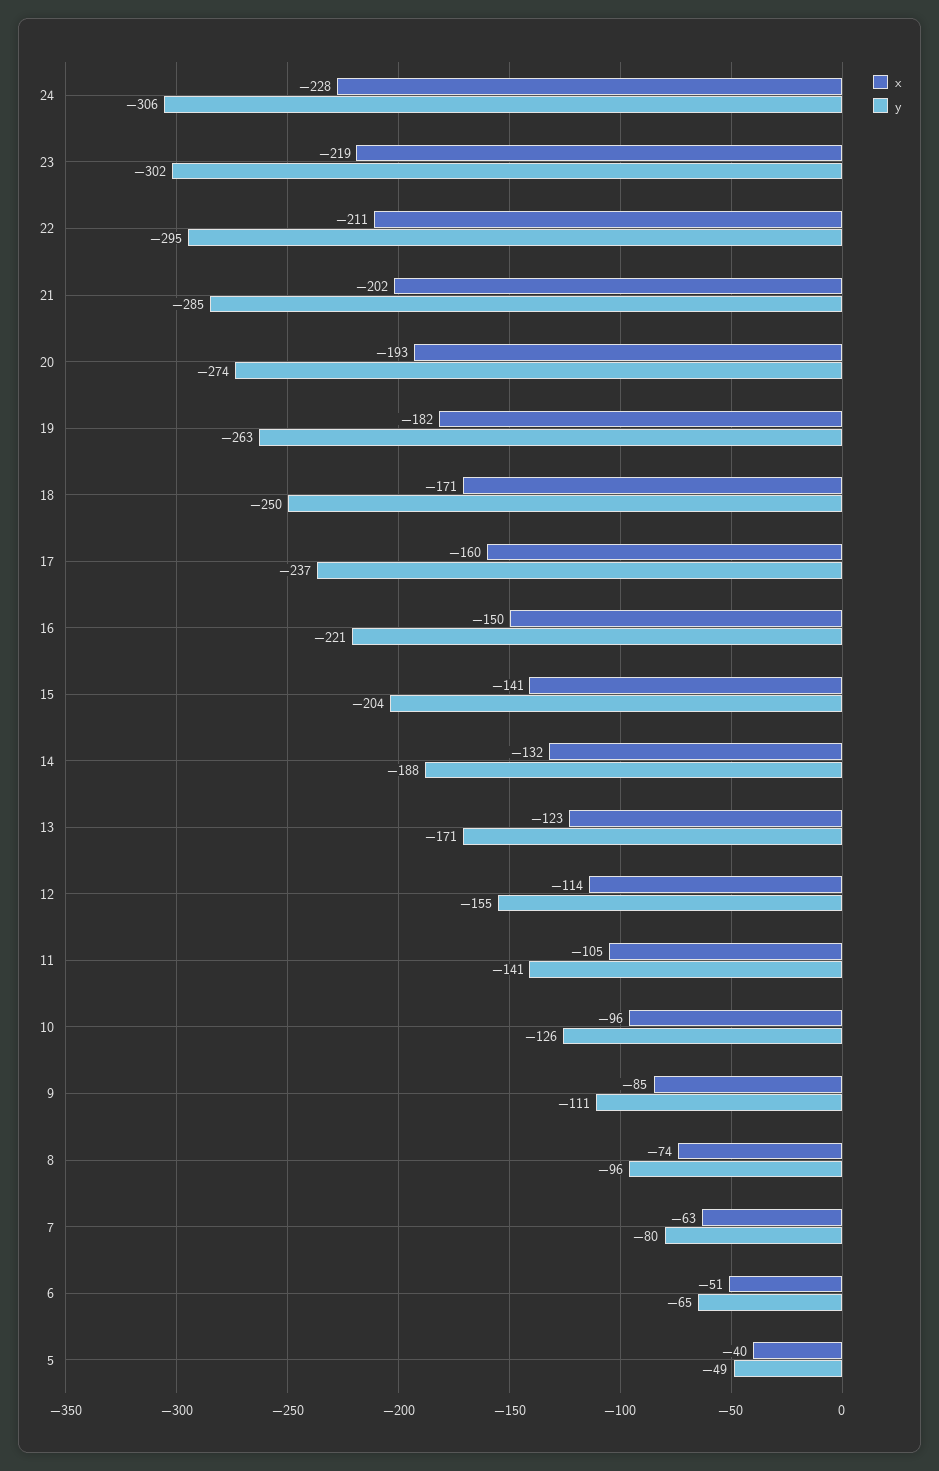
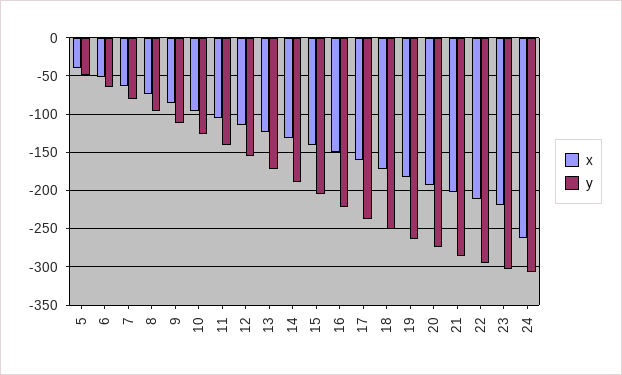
  {
    "x": {
-     "24": -228,
+     "24": -260,
      "23": -219,
      "22": -211,
      "21": -202,
      "20": -193,
      "19": -182,
      "18": -171,
      "17": -160,
      "16": -150,
      "15": -141,
      "14": -132,
      "13": -123,
      "12": -114,
      "11": -105,
      "10": -96,
      "9": -85,
      "8": -74,
      "7": -63,
      "6": -51,
      "5": -40
    },
    "y": {
      "24": -306,
      "23": -302,
      "22": -295,
      "21": -285,
      "20": -274,
      "19": -263,
      "18": -250,
      "17": -237,
      "16": -221,
      "15": -204,
      "14": -188,
      "13": -171,
      "12": -155,
      "11": -141,
      "10": -126,
      "9": -111,
      "8": -96,
      "7": -80,
      "6": -65,
      "5": -49
    }
  }

